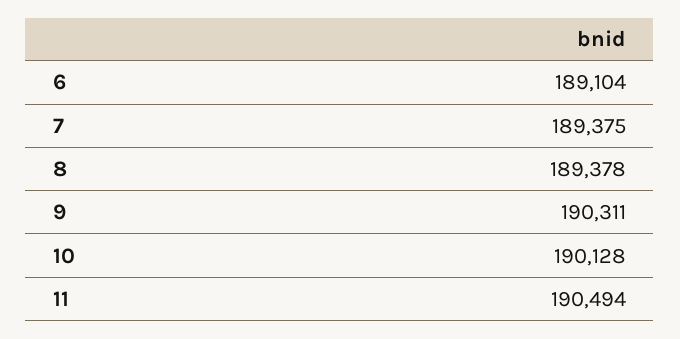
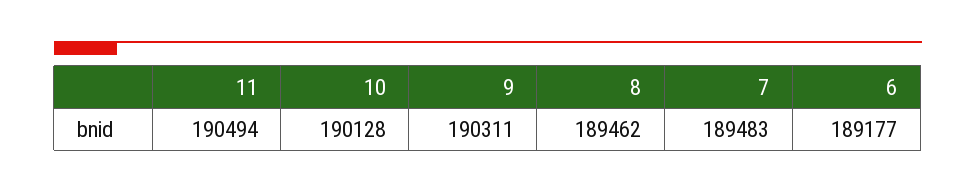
  {
-   "6": 189104,
+   "6": 189177,
-   "7": 189375,
+   "7": 189483,
-   "8": 189378,
+   "8": 189462,
    "9": 190311,
    "10": 190128,
    "11": 190494
  }

